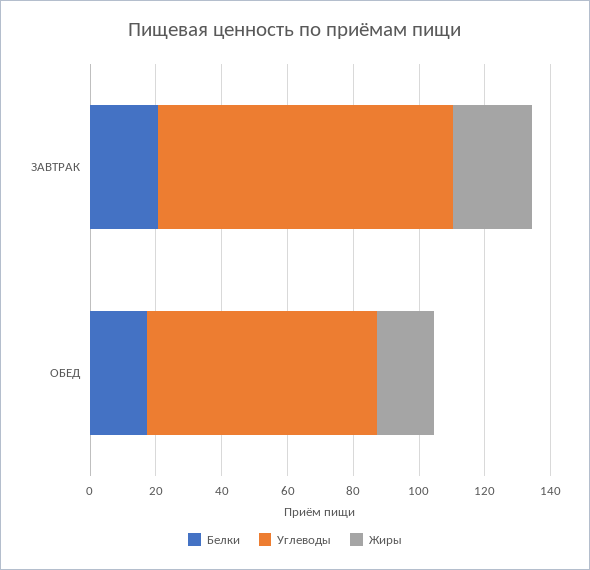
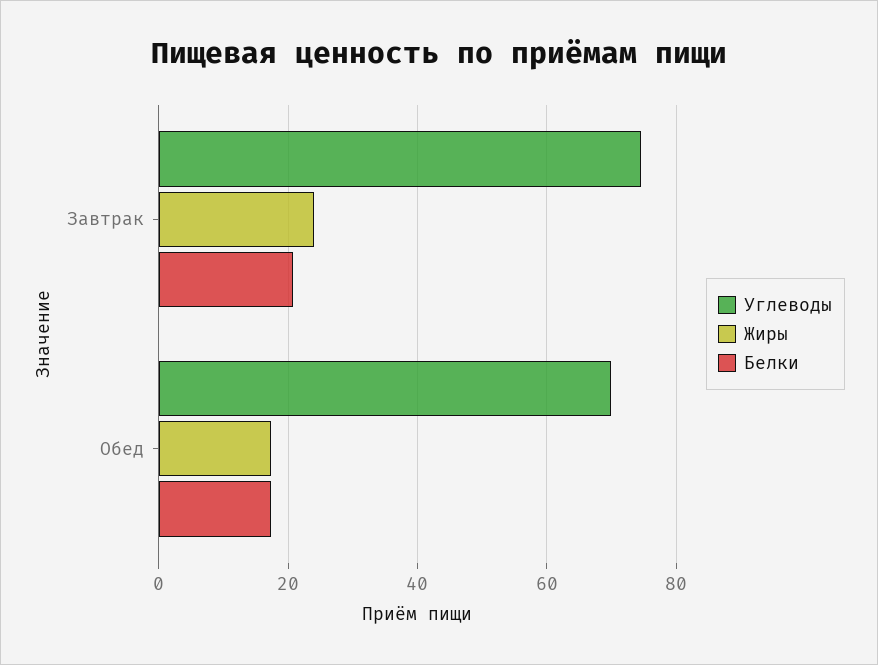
  {
    "Белки": {
      "ЗАВТРАК": 20,
      "ОБЕД": 18
    },
    "Углеводы": {
-     "ЗАВТРАК": 90,
+     "ЗАВТРАК": 74,
      "ОБЕД": 70
    },
    "Жиры": {
      "ЗАВТРАК": 24,
      "ОБЕД": 18
    }
  }

